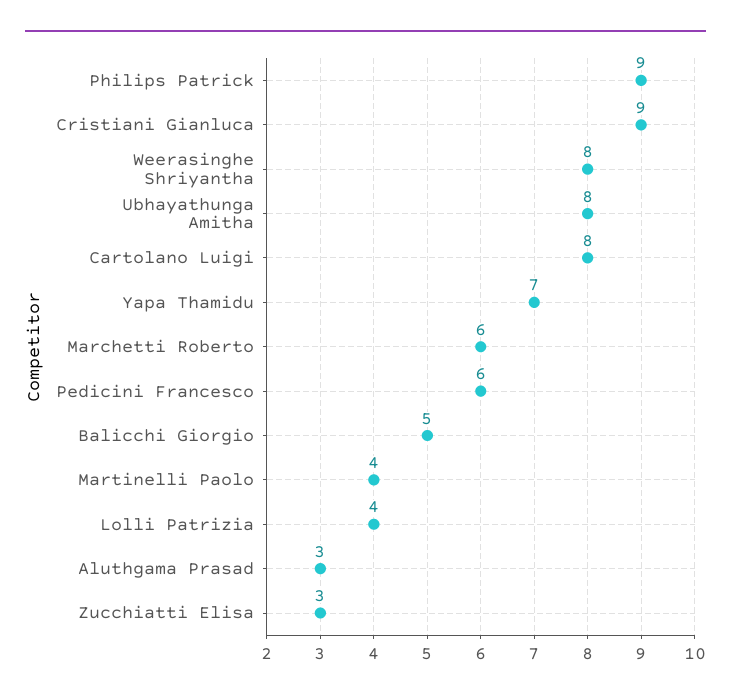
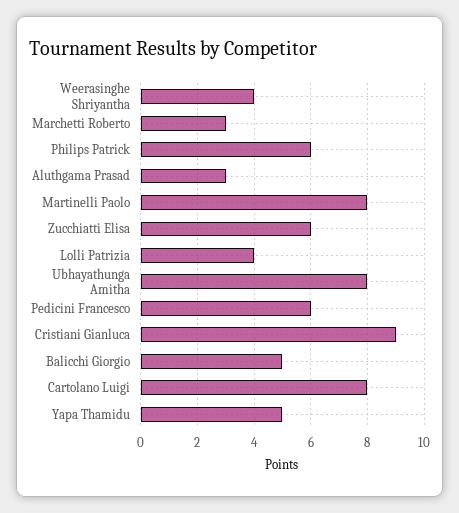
  {
-   "Philips Patrick": 9,
+   "Philips Patrick": 6,
    "Cristiani Gianluca": 9,
-   "Weerasinghe Shriyantha": 8,
+   "Weerasinghe Shriyantha": 4,
    "Ubhayathunga Amitha": 8,
    "Cartolano Luigi": 8,
-   "Yapa Thamidu": 7,
+   "Yapa Thamidu": 5,
-   "Marchetti Roberto": 6,
+   "Marchetti Roberto": 3,
    "Pedicini Francesco": 6,
    "Balicchi Giorgio": 5,
-   "Martinelli Paolo": 4,
+   "Martinelli Paolo": 8,
    "Lolli Patrizia": 4,
    "Aluthgama Prasad": 3,
-   "Zucchiatti Elisa": 3
+   "Zucchiatti Elisa": 6
  }

